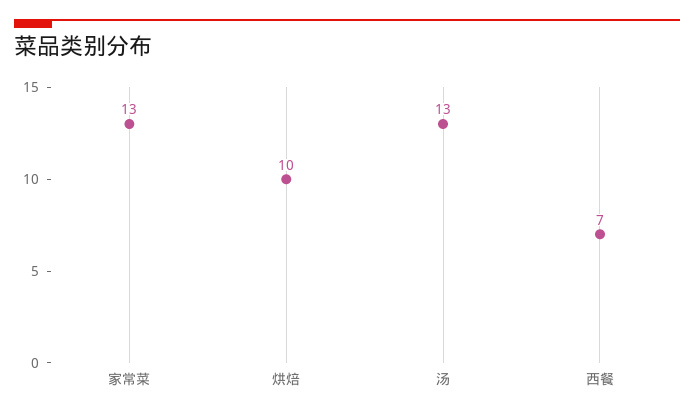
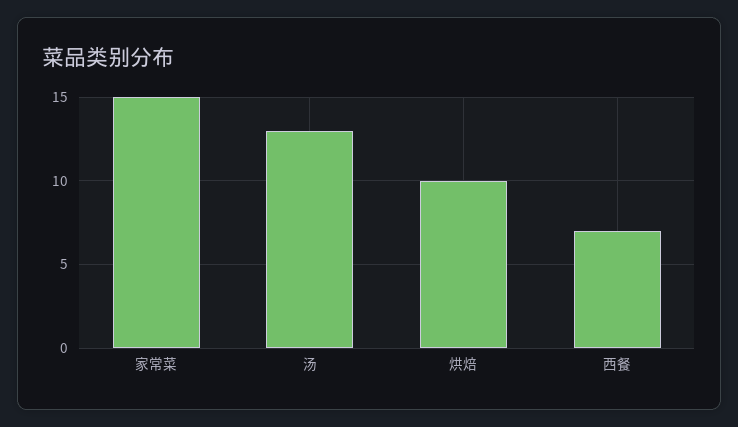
  {
-   "家常菜": 13,
+   "家常菜": 15,
    "烘焙": 10,
    "汤": 13,
    "西餐": 7
  }

